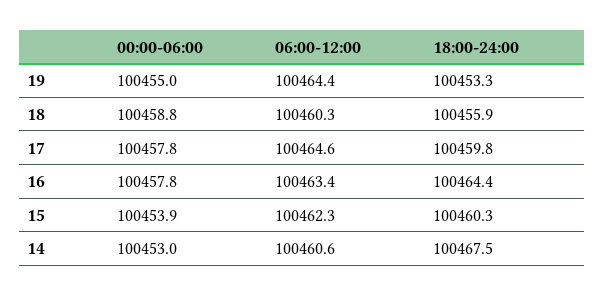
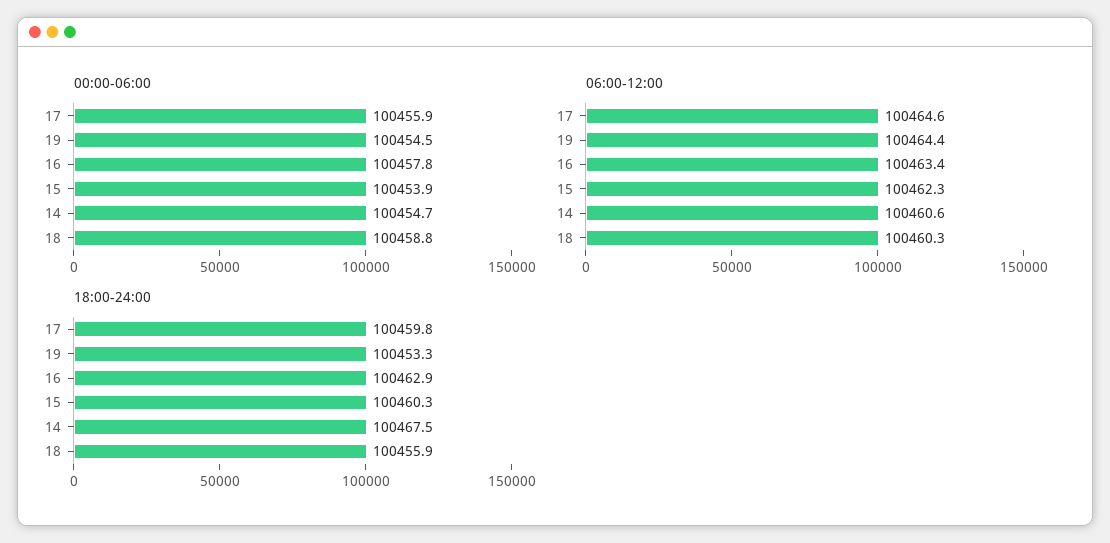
  {
    "00:00-06:00": {
-     "19": 100455,
+     "19": 100454.5,
      "18": 100458.8,
-     "17": 100457.8,
+     "17": 100455.9,
      "16": 100457.8,
      "15": 100453.9,
-     "14": 100453
+     "14": 100454.7
    },
    "06:00-12:00": {
      "19": 100464.4,
      "18": 100460.3,
      "17": 100464.6,
      "16": 100463.4,
      "15": 100462.3,
      "14": 100460.6
    },
    "18:00-24:00": {
      "19": 100453.3,
      "18": 100455.9,
      "17": 100459.8,
-     "16": 100464.4,
+     "16": 100462.9,
      "15": 100460.3,
      "14": 100467.5
    }
  }

